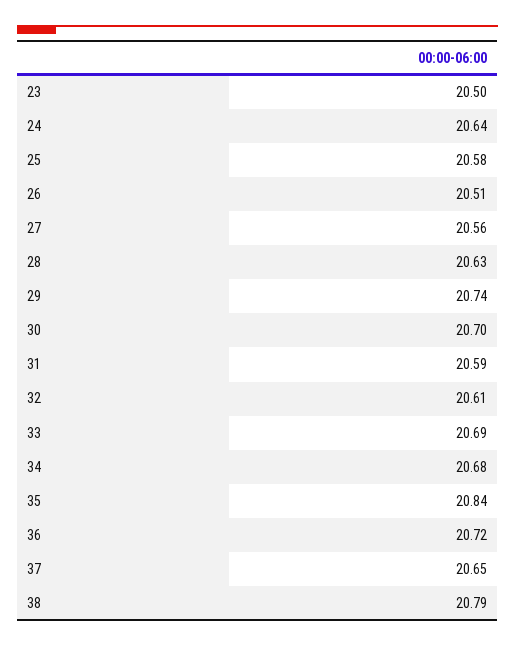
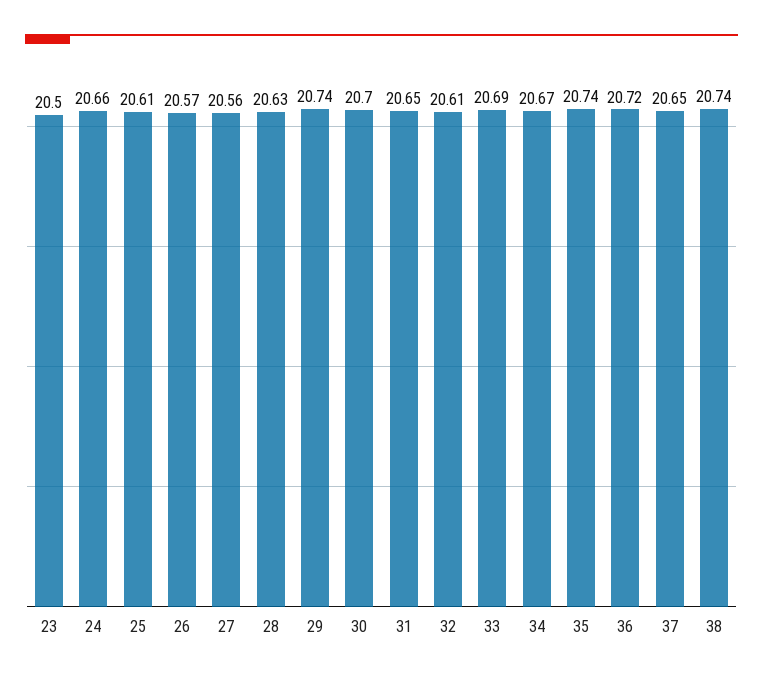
  {
    "23": 20.5,
-   "24": 20.64,
+   "24": 20.66,
-   "25": 20.58,
+   "25": 20.61,
-   "26": 20.51,
+   "26": 20.57,
    "27": 20.56,
    "28": 20.63,
    "29": 20.74,
    "30": 20.7,
-   "31": 20.59,
+   "31": 20.65,
    "32": 20.61,
    "33": 20.69,
-   "34": 20.68,
+   "34": 20.67,
-   "35": 20.84,
+   "35": 20.74,
    "36": 20.72,
    "37": 20.65,
-   "38": 20.79
+   "38": 20.74
  }

